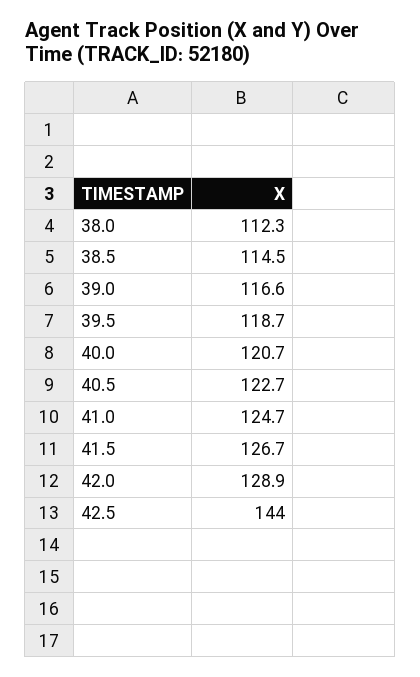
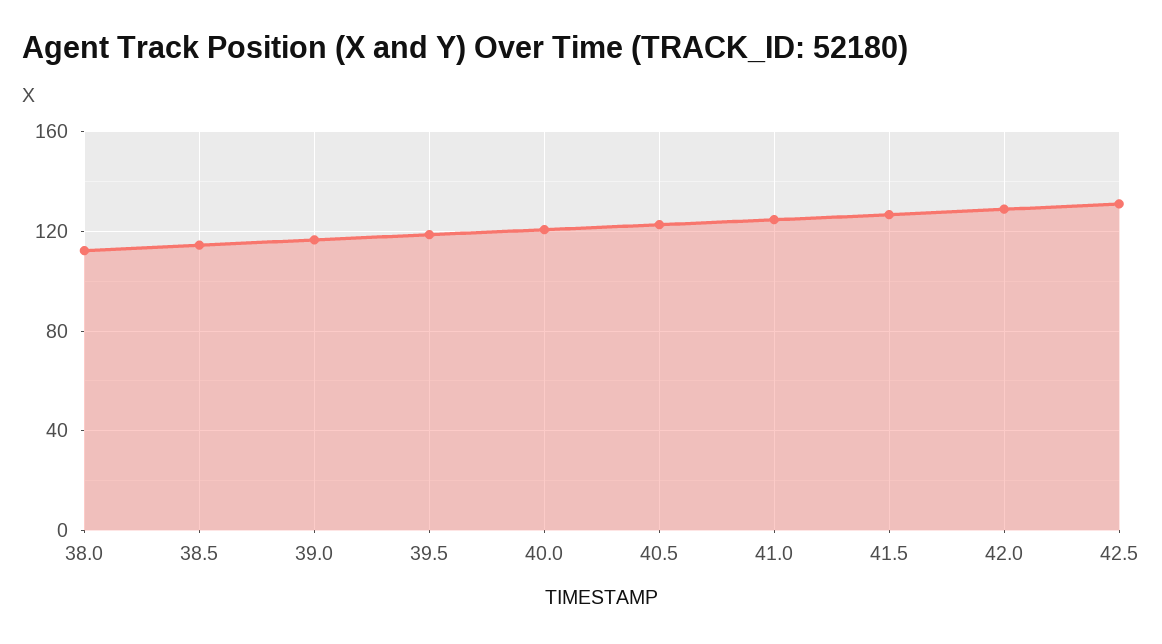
  {
    "38.0": 112.3,
    "38.5": 114.5,
    "39.0": 116.6,
    "39.5": 118.7,
    "40.0": 120.7,
    "40.5": 122.7,
    "41.0": 124.7,
    "41.5": 126.7,
    "42.0": 128.9,
-   "42.5": 144
+   "42.5": 130
  }

